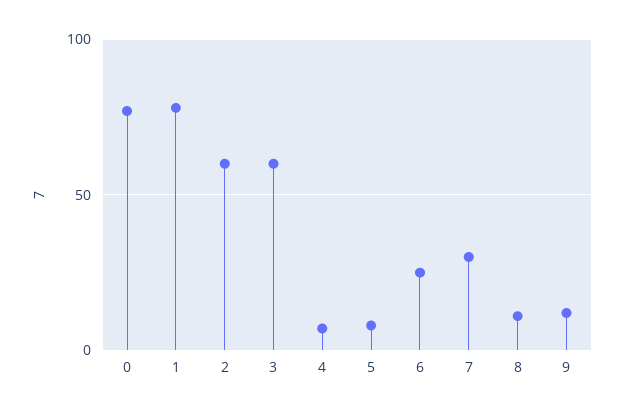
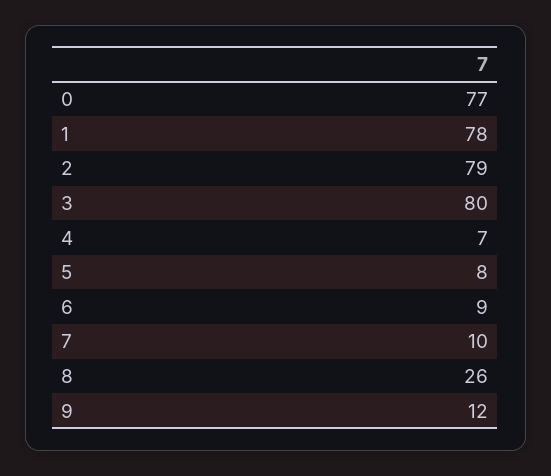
  {
    "0": 77,
    "1": 78,
-   "2": 60,
+   "2": 79,
-   "3": 60,
+   "3": 80,
    "4": 7,
    "5": 8,
-   "6": 25,
+   "6": 9,
-   "7": 30,
+   "7": 10,
-   "8": 10,
+   "8": 26,
    "9": 12
  }

